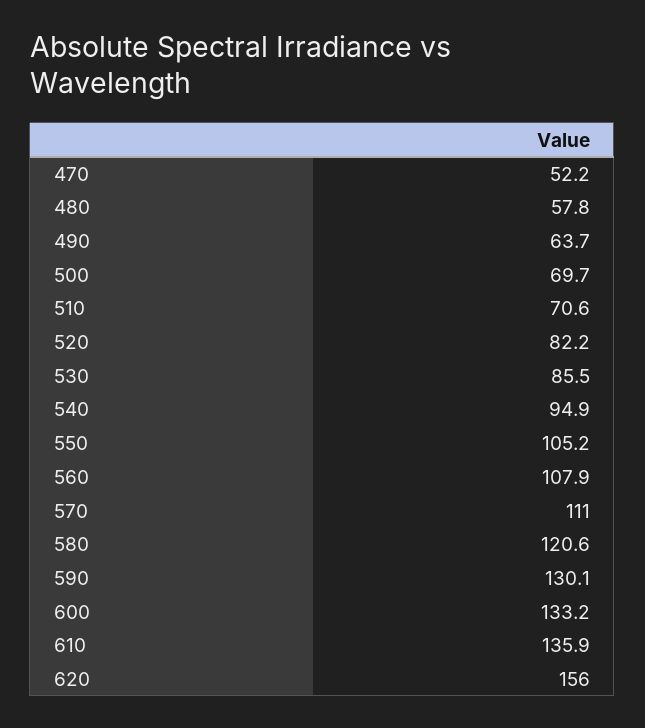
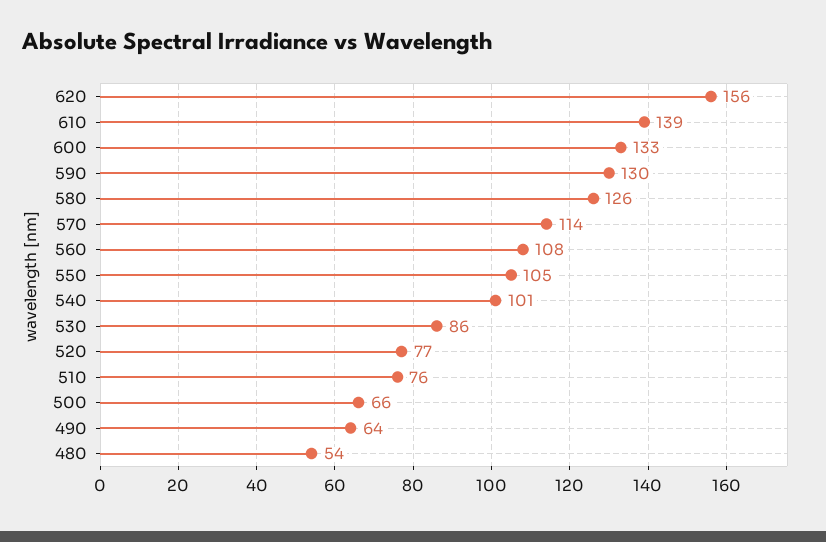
  {
-   "470": 52.2,
-   "480": 57.8,
+   "480": 54,
    "490": 63.7,
-   "500": 69.7,
+   "500": 66,
-   "510": 70.6,
+   "510": 76,
-   "520": 82.2,
+   "520": 77,
    "530": 85.5,
-   "540": 94.9,
+   "540": 101,
    "550": 105.2,
    "560": 107.9,
-   "570": 111,
+   "570": 114,
-   "580": 120.6,
+   "580": 126,
    "590": 130.1,
    "600": 133.2,
-   "610": 135.9,
+   "610": 139,
    "620": 156
  }

